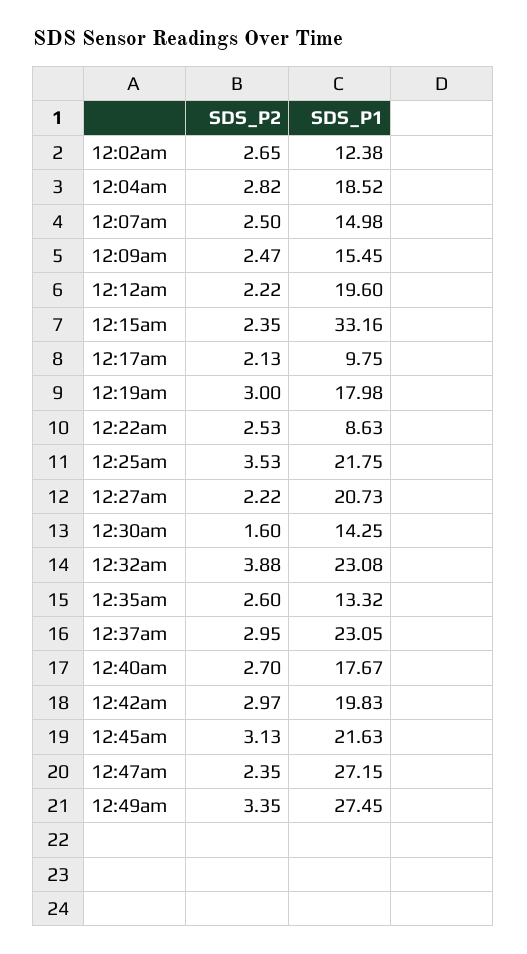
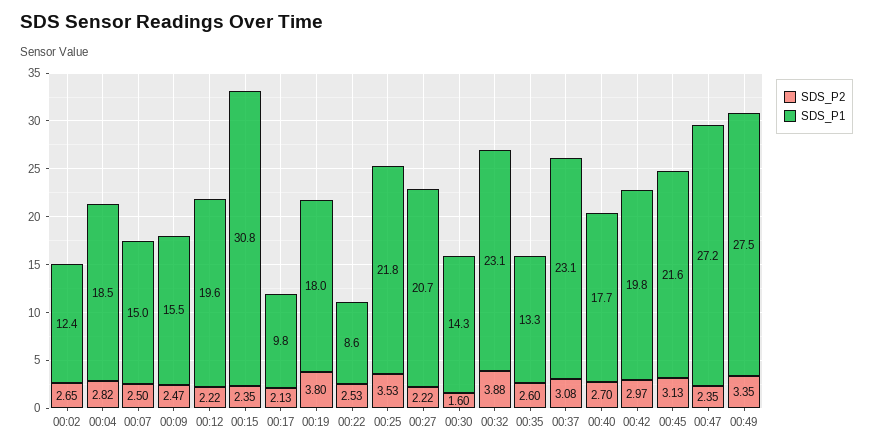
  {
    "SDS_P2": {
      "12:02am": 2.65,
      "12:04am": 2.82,
      "12:07am": 2.5,
      "12:09am": 2.47,
      "12:12am": 2.22,
      "12:15am": 2.35,
      "12:17am": 2.13,
-     "12:19am": 3,
+     "12:19am": 3.8,
      "12:22am": 2.53,
      "12:25am": 3.53,
      "12:27am": 2.22,
      "12:30am": 1.6,
      "12:32am": 3.88,
      "12:35am": 2.6,
-     "12:37am": 2.95,
+     "12:37am": 3.08,
      "12:40am": 2.7,
      "12:42am": 2.97,
      "12:45am": 3.13,
      "12:47am": 2.35,
      "12:49am": 3.35
    },
    "SDS_P1": {
      "12:02am": 12.38,
      "12:04am": 18.52,
      "12:07am": 14.98,
      "12:09am": 15.45,
      "12:12am": 19.6,
-     "12:15am": 33.16,
+     "12:15am": 30.8,
      "12:17am": 9.75,
      "12:19am": 17.98,
      "12:22am": 8.63,
      "12:25am": 21.75,
      "12:27am": 20.73,
      "12:30am": 14.25,
      "12:32am": 23.08,
      "12:35am": 13.32,
      "12:37am": 23.05,
      "12:40am": 17.67,
      "12:42am": 19.83,
      "12:45am": 21.63,
      "12:47am": 27.15,
      "12:49am": 27.45
    }
  }

